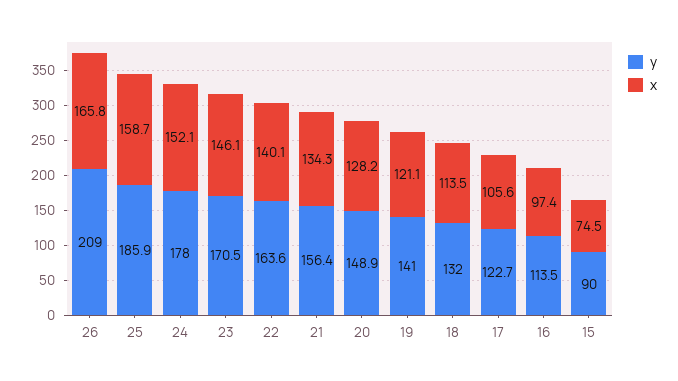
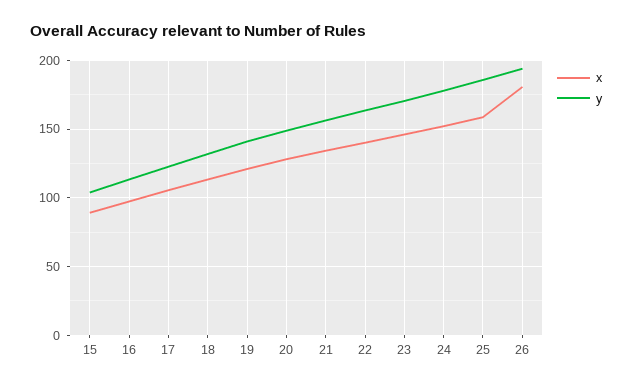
  {
    "y": {
-     "26": 209,
+     "26": 195,
      "25": 185.9,
      "24": 178,
      "23": 170.5,
      "22": 163.6,
      "21": 156.4,
      "20": 148.9,
      "19": 141,
      "18": 132,
      "17": 122.7,
      "16": 113.5,
-     "15": 90
+     "15": 105
    },
    "x": {
-     "26": 165.8,
+     "26": 180,
      "25": 158.7,
      "24": 152.1,
      "23": 146.1,
      "22": 140.1,
      "21": 134.3,
      "20": 128.2,
      "19": 121.1,
      "18": 113.5,
      "17": 105.6,
      "16": 97.4,
-     "15": 74.5
+     "15": 90
    }
  }

